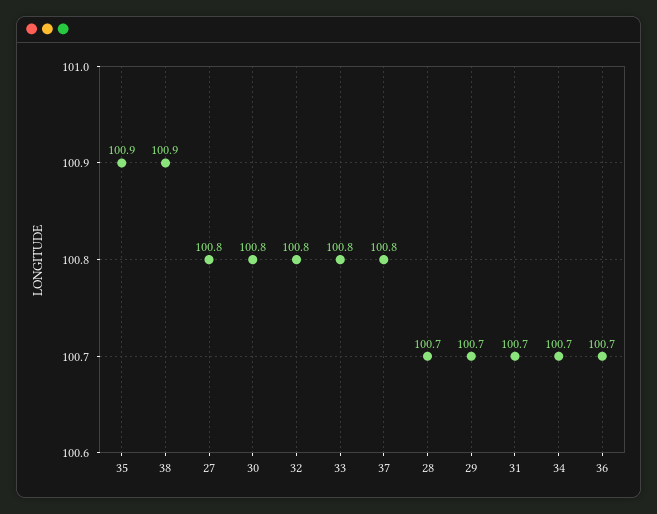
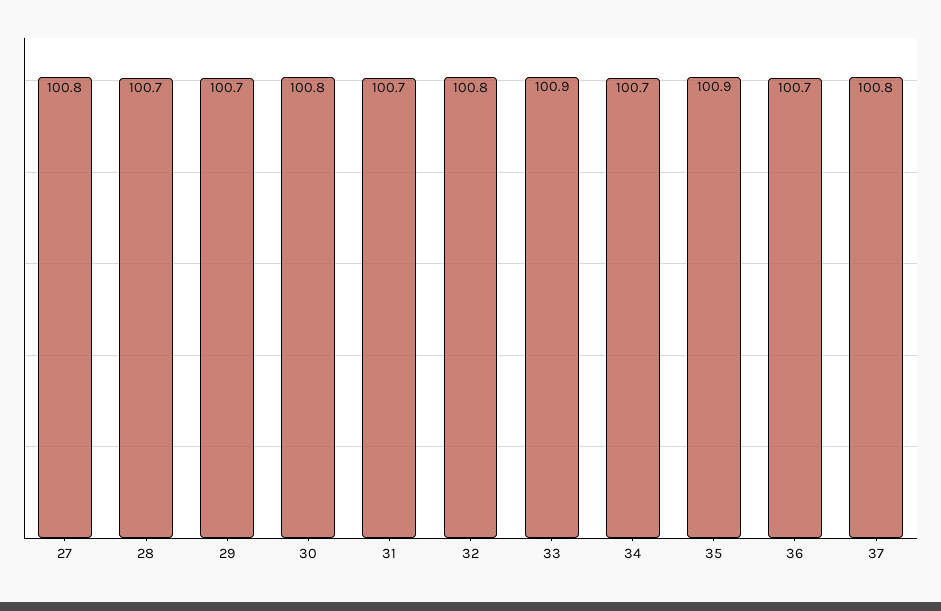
  {
    "35": 100.9,
-   "38": 100.9,
    "27": 100.8,
    "30": 100.8,
    "32": 100.8,
-   "33": 100.8,
+   "33": 100.9,
    "37": 100.8,
    "28": 100.7,
    "29": 100.7,
    "31": 100.7,
    "34": 100.7,
    "36": 100.7
  }

